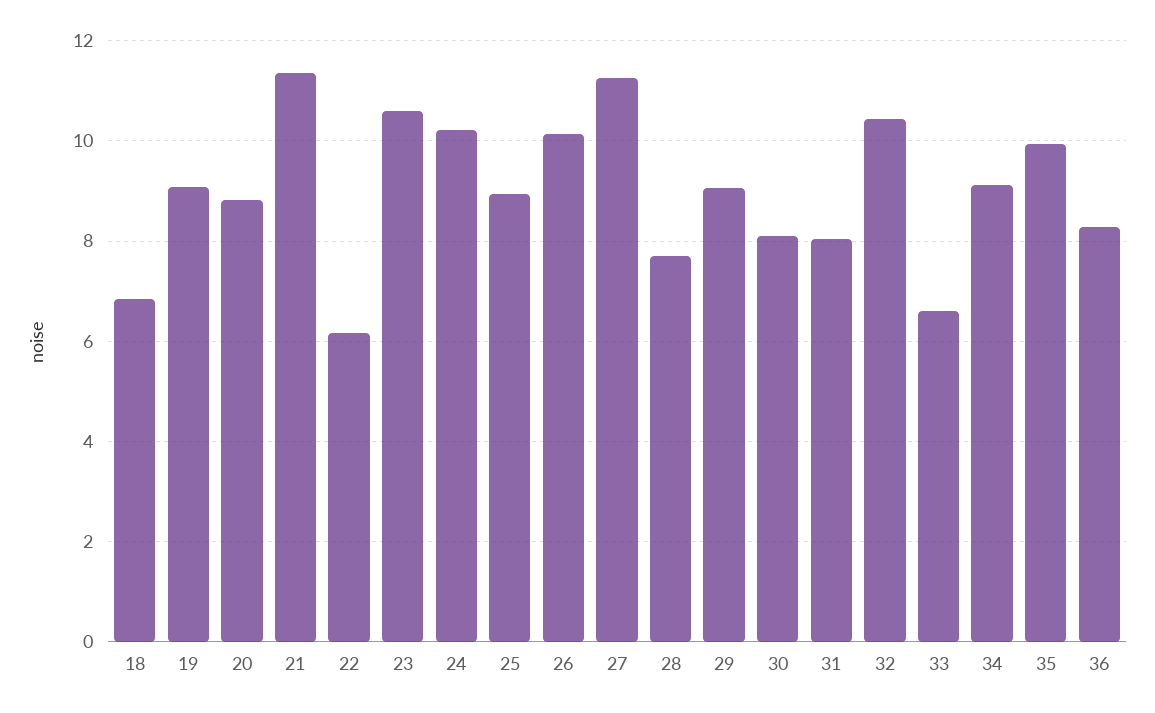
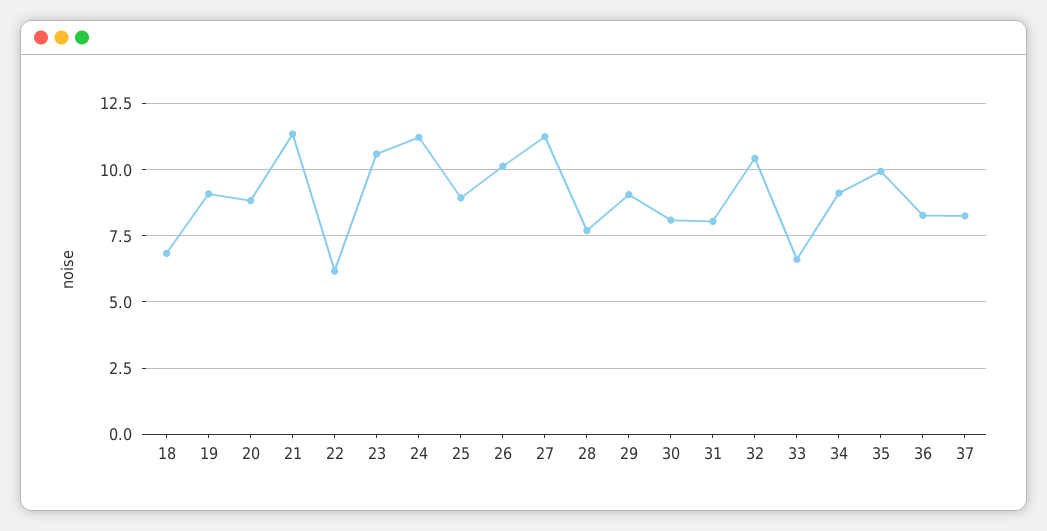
  {
    "18": 6.8,
    "19": 9,
    "20": 8.8,
    "21": 11.4,
    "22": 6.2,
    "23": 10.6,
-   "24": 10.2,
+   "24": 11.25,
    "25": 9,
    "26": 10.2,
    "27": 11.2,
    "28": 7.8,
    "29": 9,
    "30": 8.2,
    "31": 8,
    "32": 10.4,
    "33": 6.6,
    "34": 9.2,
    "35": 10,
-   "36": 8.2
+   "36": 8.2,
+   "37": 8.25
  }

